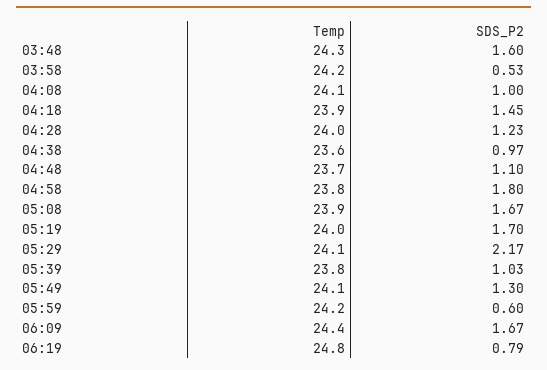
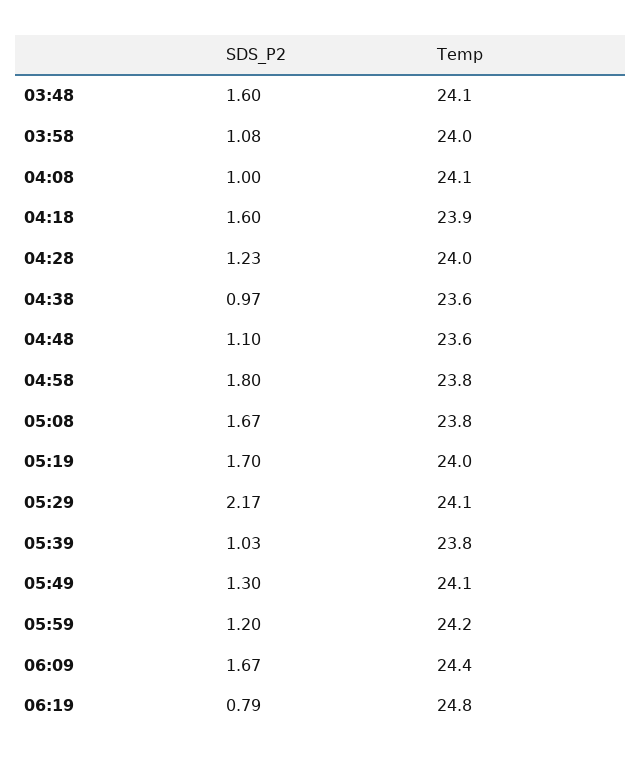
  {
    "Temp": {
-     "03:48": 24.3,
+     "03:48": 24.1,
-     "03:58": 24.2,
+     "03:58": 24,
      "04:08": 24.1,
      "04:18": 23.9,
      "04:28": 24,
      "04:38": 23.6,
-     "04:48": 23.7,
+     "04:48": 23.6,
      "04:58": 23.8,
-     "05:08": 23.9,
+     "05:08": 23.8,
      "05:19": 24,
      "05:29": 24.1,
      "05:39": 23.8,
      "05:49": 24.1,
      "05:59": 24.2,
      "06:09": 24.4,
      "06:19": 24.8
    },
    "SDS_P2": {
      "03:48": 1.6,
-     "03:58": 0.53,
+     "03:58": 1.08,
      "04:08": 1,
-     "04:18": 1.45,
+     "04:18": 1.6,
      "04:28": 1.23,
      "04:38": 0.97,
      "04:48": 1.1,
      "04:58": 1.8,
      "05:08": 1.67,
      "05:19": 1.7,
      "05:29": 2.17,
      "05:39": 1.03,
      "05:49": 1.3,
-     "05:59": 0.6,
+     "05:59": 1.2,
      "06:09": 1.67,
      "06:19": 0.79
    }
  }

